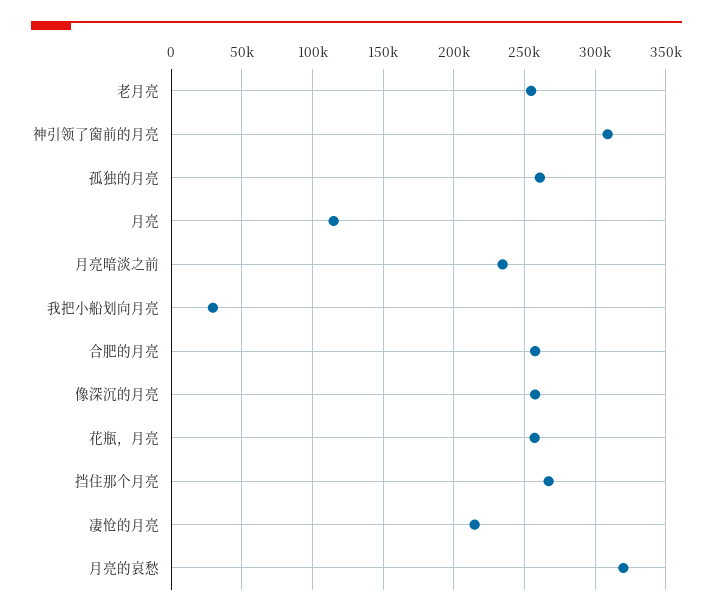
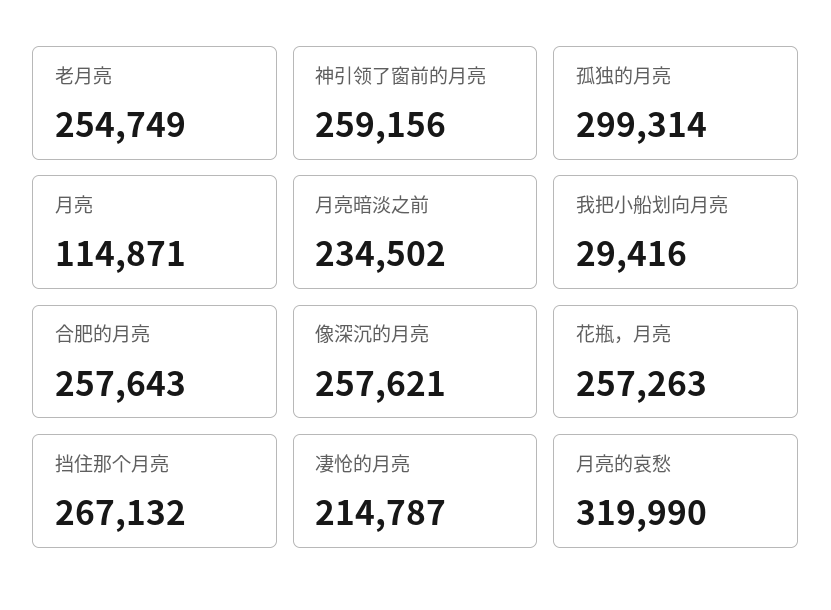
  {
    "老月亮": 254749,
-   "神引领了窗前的月亮": 310000,
+   "神引领了窗前的月亮": 259156,
-   "孤独的月亮": 260000,
+   "孤独的月亮": 299314,
    "月亮": 114871,
    "月亮暗淡之前": 234502,
    "我把小船划向月亮": 29416,
    "合肥的月亮": 257643,
    "像深沉的月亮": 257621,
    "花瓶，月亮": 257263,
    "挡住那个月亮": 267132,
    "凄怆的月亮": 214787,
    "月亮的哀愁": 319990
  }

